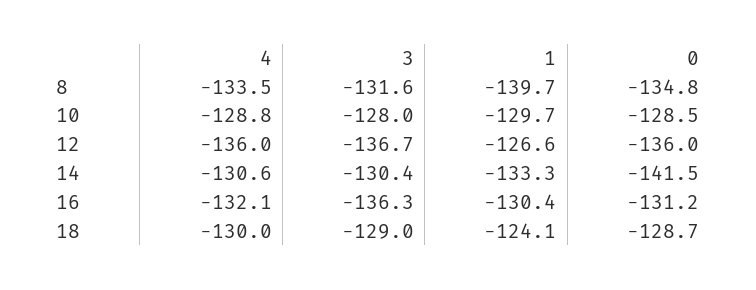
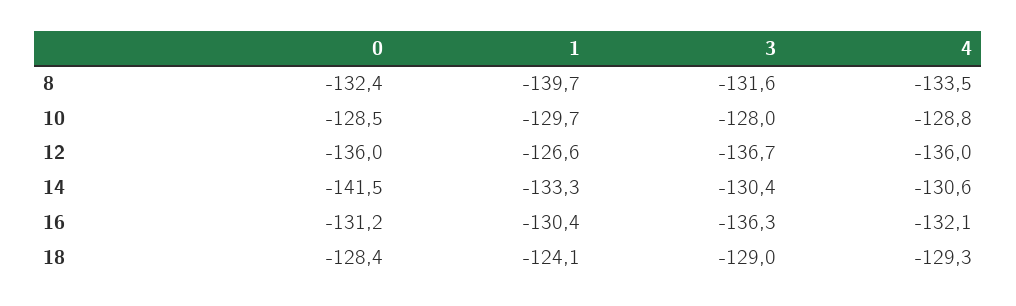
  {
    "4": {
      "8": -133.5,
      "10": -128.8,
      "12": -136,
      "14": -130.6,
      "16": -132.1,
-     "18": -130
+     "18": -129.3
    },
    "3": {
      "8": -131.6,
      "10": -128,
      "12": -136.7,
      "14": -130.4,
      "16": -136.3,
      "18": -129
    },
    "1": {
      "8": -139.7,
      "10": -129.7,
      "12": -126.6,
      "14": -133.3,
      "16": -130.4,
      "18": -124.1
    },
    "0": {
-     "8": -134.8,
+     "8": -132.4,
      "10": -128.5,
      "12": -136,
      "14": -141.5,
      "16": -131.2,
-     "18": -128.7
+     "18": -128.4
    }
  }

